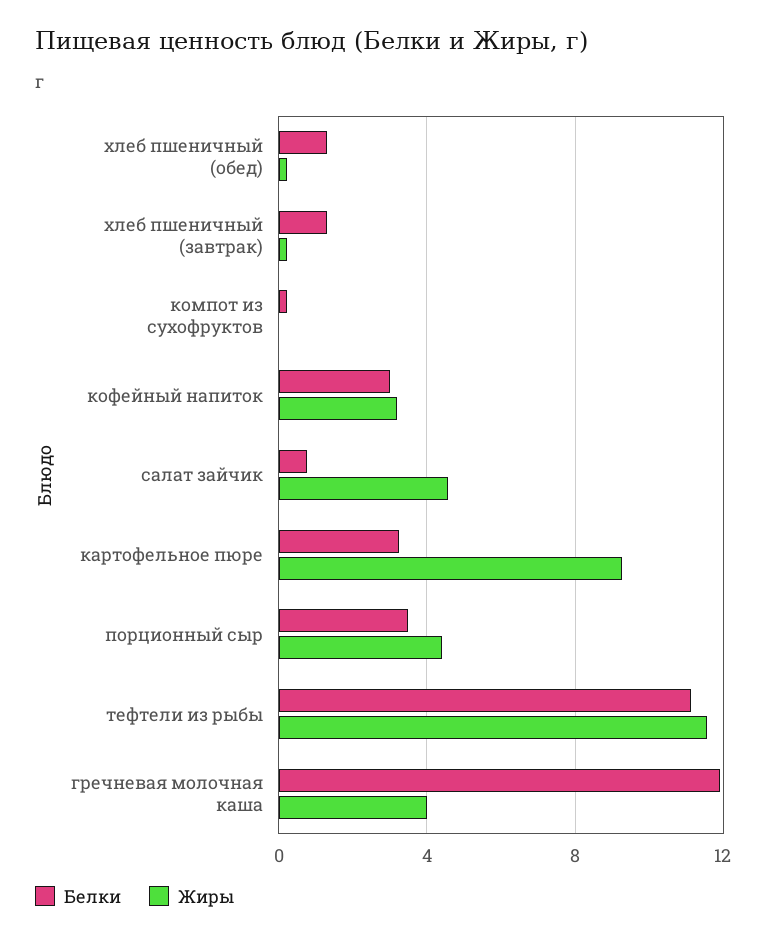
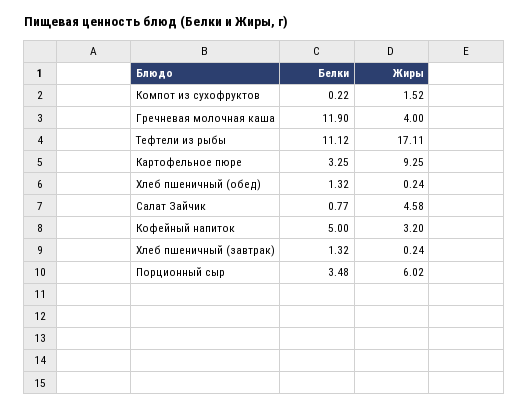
  {
    "Белки": {
      "хлеб пшеничный (обед)": 1.32,
      "хлеб пшеничный (завтрак)": 1.32,
      "компот из сухофруктов": 0.22,
-     "кофейный напиток": 3,
+     "кофейный напиток": 5,
      "салат зайчик": 0.77,
      "картофельное пюре": 3.25,
      "порционный сыр": 3.48,
      "тефтели из рыбы": 11.12,
      "гречневая молочная каша": 11.9
    },
    "Жиры": {
      "хлеб пшеничный (обед)": 0.24,
      "хлеб пшеничный (завтрак)": 0.24,
-     "компот из сухофруктов": 0,
+     "компот из сухофруктов": 1.52,
      "кофейный напиток": 3.2,
      "салат зайчик": 4.58,
      "картофельное пюре": 9.25,
-     "порционный сыр": 4.5,
+     "порционный сыр": 6.02,
-     "тефтели из рыбы": 11.5,
+     "тефтели из рыбы": 17.11,
      "гречневая молочная каша": 4
    }
  }

